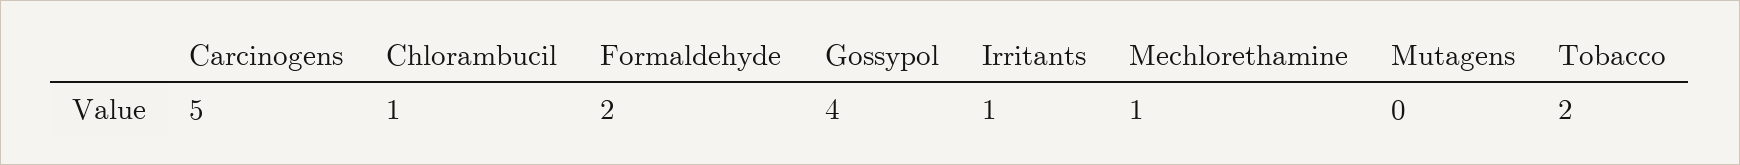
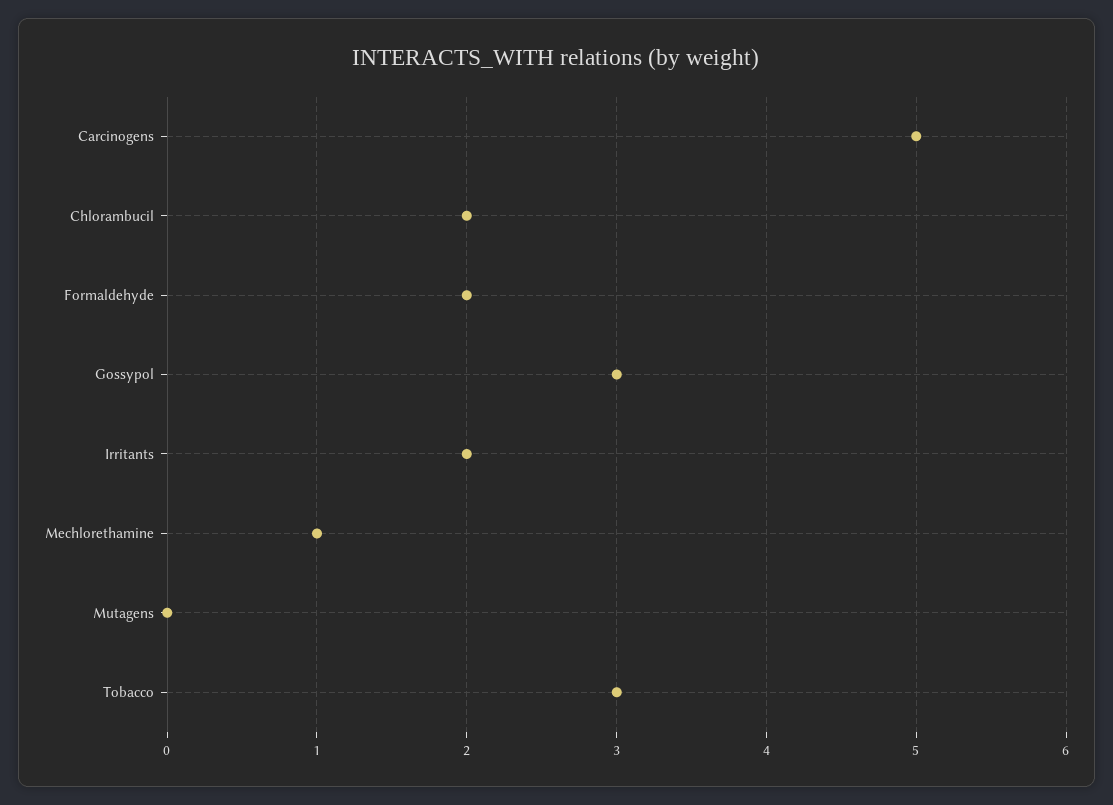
  {
    "Carcinogens": 5,
-   "Chlorambucil": 1,
+   "Chlorambucil": 2,
    "Formaldehyde": 2,
-   "Gossypol": 4,
+   "Gossypol": 3,
-   "Irritants": 1,
+   "Irritants": 2,
    "Mechlorethamine": 1,
    "Mutagens": 0,
-   "Tobacco": 2
+   "Tobacco": 3
  }

